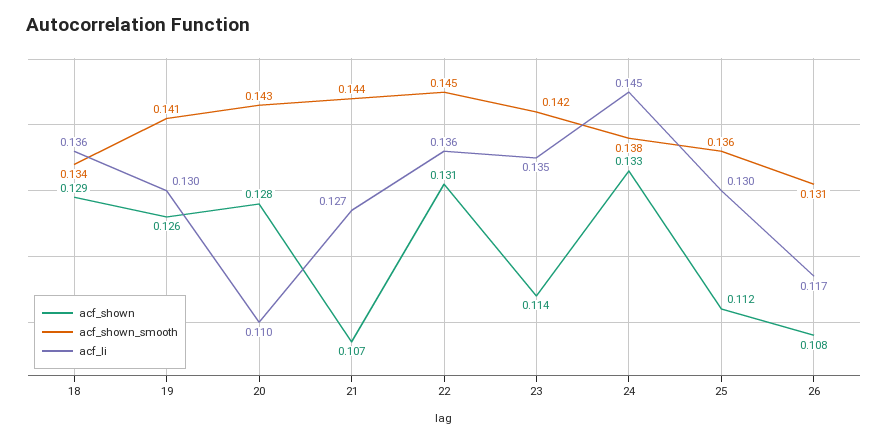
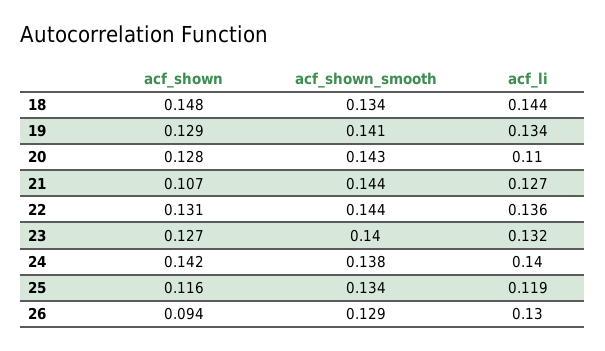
  {
    "acf_shown": {
-     "18": 0.129,
+     "18": 0.148,
-     "19": 0.126,
+     "19": 0.129,
      "20": 0.128,
      "21": 0.107,
      "22": 0.131,
-     "23": 0.114,
+     "23": 0.127,
-     "24": 0.133,
+     "24": 0.142,
-     "25": 0.112,
+     "25": 0.116,
-     "26": 0.108
+     "26": 0.094
    },
    "acf_shown_smooth": {
      "18": 0.134,
      "19": 0.141,
      "20": 0.143,
      "21": 0.144,
-     "22": 0.145,
+     "22": 0.144,
-     "23": 0.142,
+     "23": 0.14,
      "24": 0.138,
-     "25": 0.136,
+     "25": 0.134,
-     "26": 0.131
+     "26": 0.129
    },
    "acf_li": {
-     "18": 0.136,
+     "18": 0.144,
-     "19": 0.13,
+     "19": 0.134,
      "20": 0.11,
      "21": 0.127,
      "22": 0.136,
-     "23": 0.135,
+     "23": 0.132,
-     "24": 0.145,
+     "24": 0.14,
-     "25": 0.13,
+     "25": 0.119,
-     "26": 0.117
+     "26": 0.13
    }
  }

